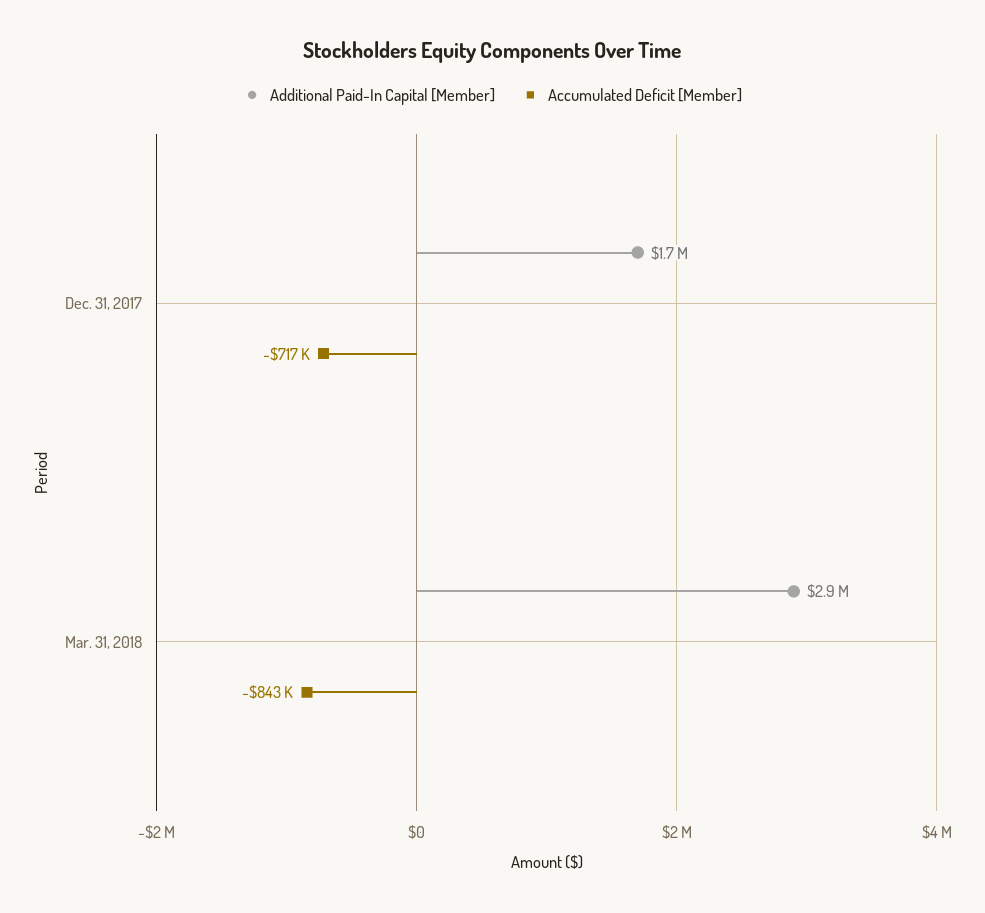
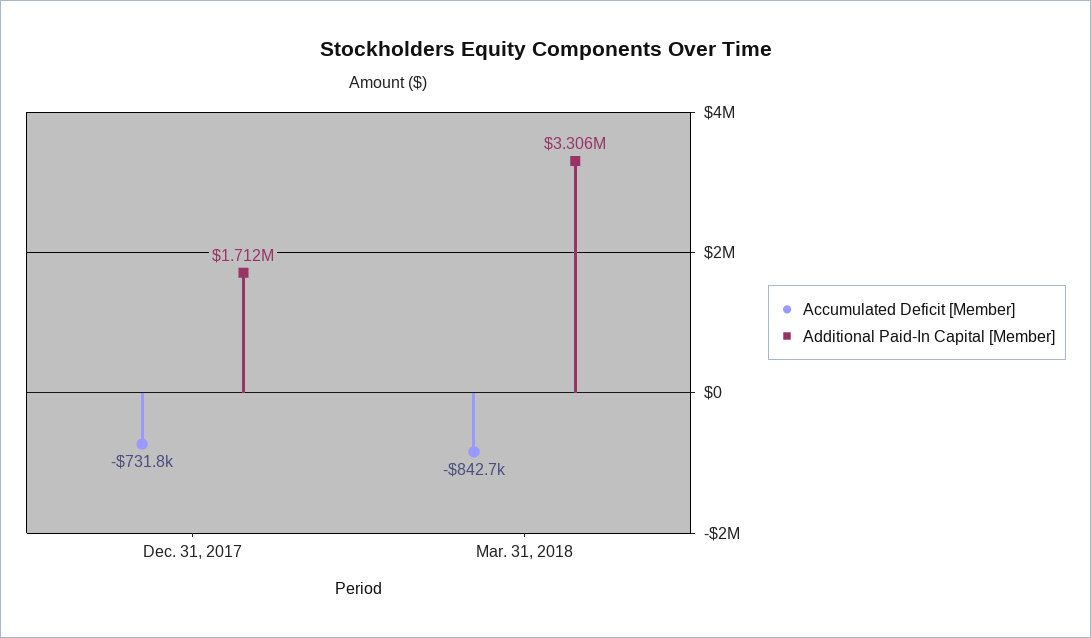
  {
    "Additional Paid-In Capital [Member]": {
      "Dec. 31, 2017": 1712000,
-     "Mar. 31, 2018": 2900000
+     "Mar. 31, 2018": 3306000
    },
    "Accumulated Deficit [Member]": {
-     "Dec. 31, 2017": -717000,
+     "Dec. 31, 2017": -731800,
      "Mar. 31, 2018": -842700
    }
  }

